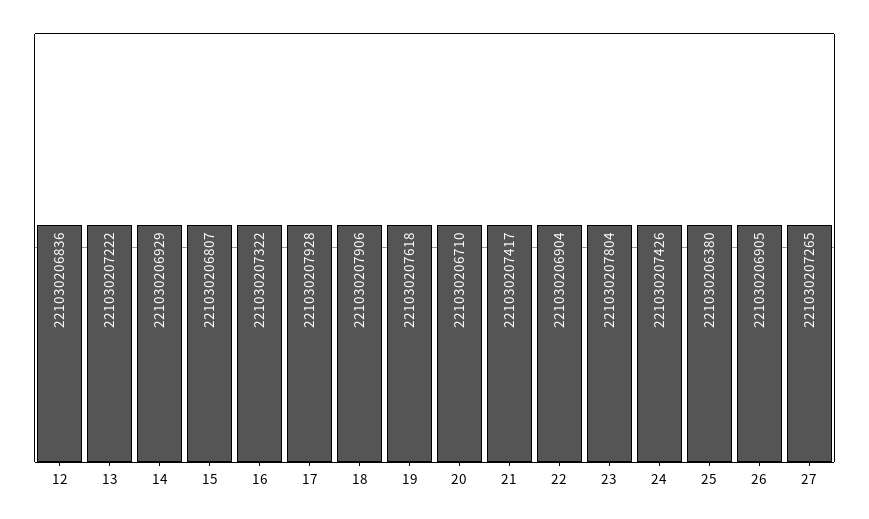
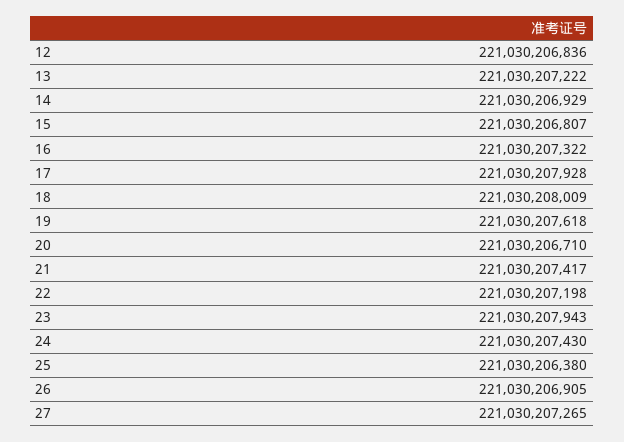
  {
    "12": 221030206836,
    "13": 221030207222,
    "14": 221030206929,
    "15": 221030206807,
    "16": 221030207322,
    "17": 221030207928,
-   "18": 221030207906,
+   "18": 221030208009,
    "19": 221030207618,
    "20": 221030206710,
    "21": 221030207417,
-   "22": 221030206904,
+   "22": 221030207198,
-   "23": 221030207804,
+   "23": 221030207943,
-   "24": 221030207426,
+   "24": 221030207430,
    "25": 221030206380,
    "26": 221030206905,
    "27": 221030207265
  }

